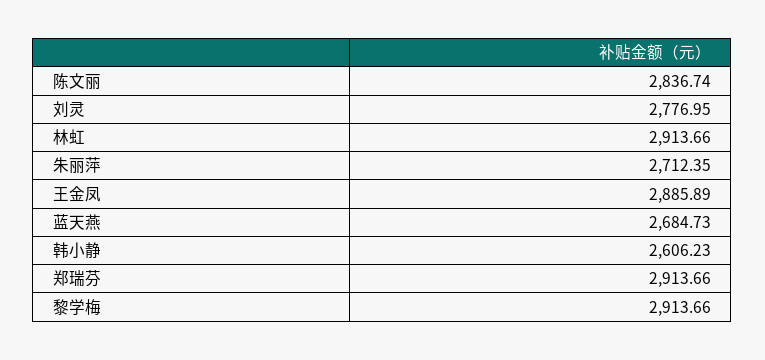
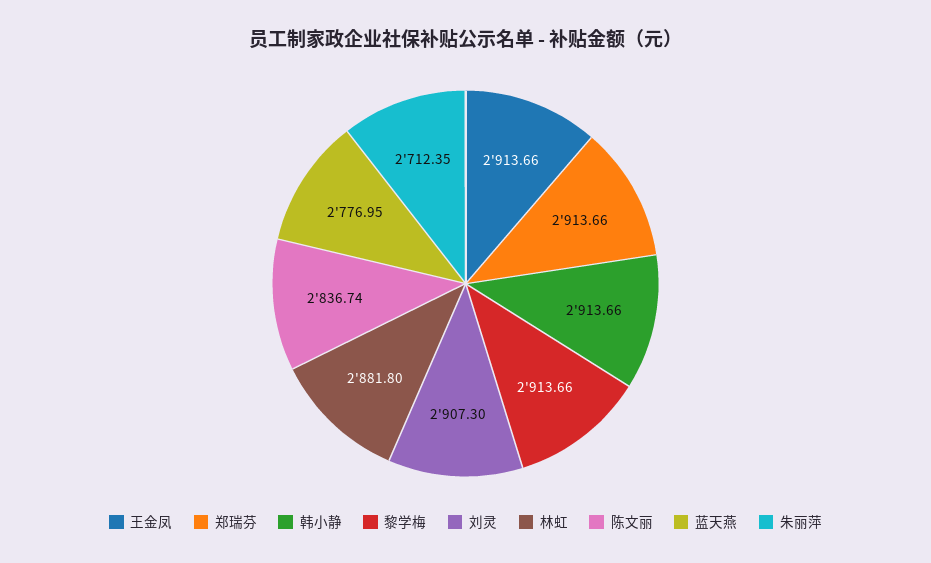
  {
    "陈文丽": 2836.74,
-   "刘灵": 2776.95,
+   "刘灵": 2907.3,
-   "林虹": 2913.66,
+   "林虹": 2881.8,
    "朱丽萍": 2712.35,
-   "王金凤": 2885.89,
+   "王金凤": 2913.66,
-   "蓝天燕": 2684.73,
+   "蓝天燕": 2776.95,
-   "韩小静": 2606.23,
+   "韩小静": 2913.66,
    "郑瑞芬": 2913.66,
    "黎学梅": 2913.66
  }

